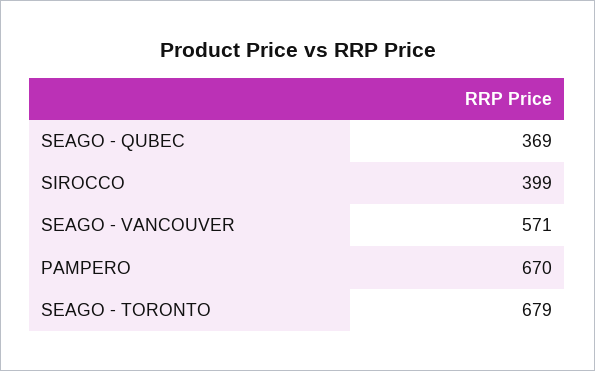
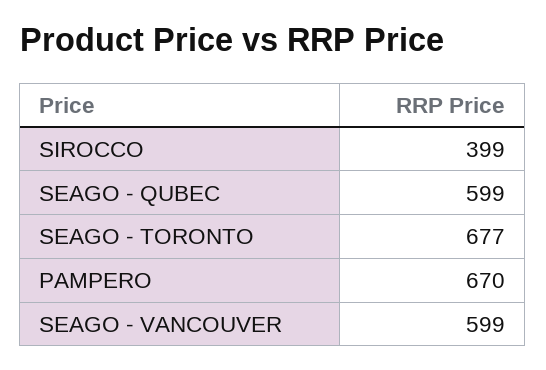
  {
-   "SEAGO - QUBEC": 369,
+   "SEAGO - QUBEC": 599,
    "SIROCCO": 399,
-   "SEAGO - VANCOUVER": 571,
+   "SEAGO - VANCOUVER": 599,
    "PAMPERO": 670,
-   "SEAGO - TORONTO": 679
+   "SEAGO - TORONTO": 677
  }

